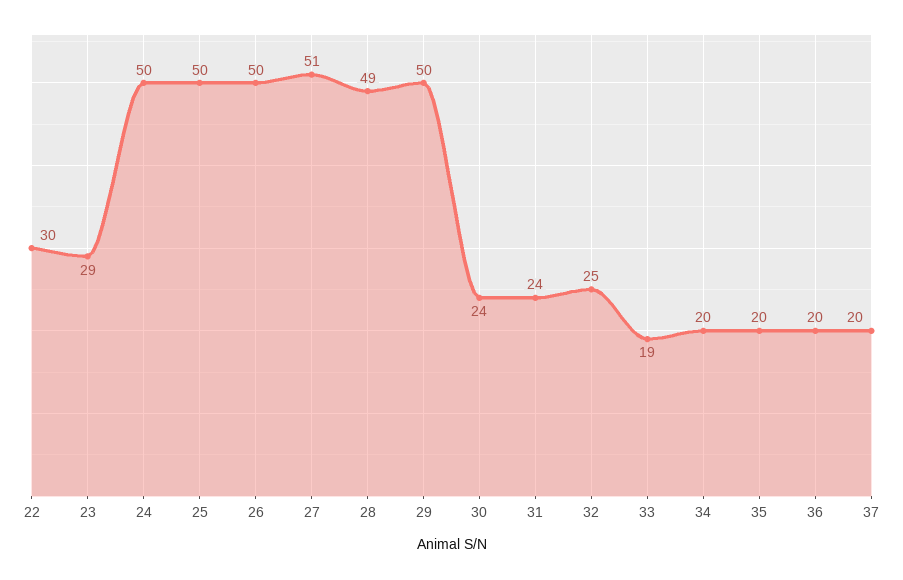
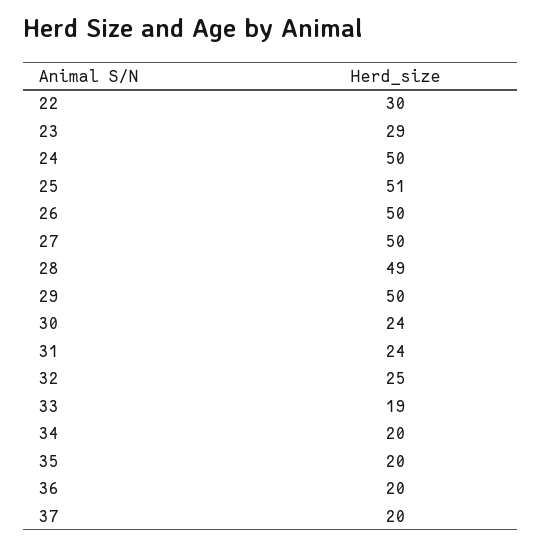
  {
    "22": 30,
    "23": 29,
    "24": 50,
-   "25": 50,
+   "25": 51,
    "26": 50,
-   "27": 51,
+   "27": 50,
    "28": 49,
    "29": 50,
    "30": 24,
    "31": 24,
    "32": 25,
    "33": 19,
    "34": 20,
    "35": 20,
    "36": 20,
    "37": 20
  }

